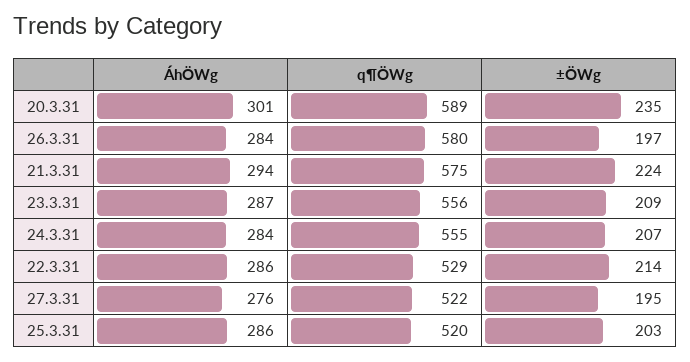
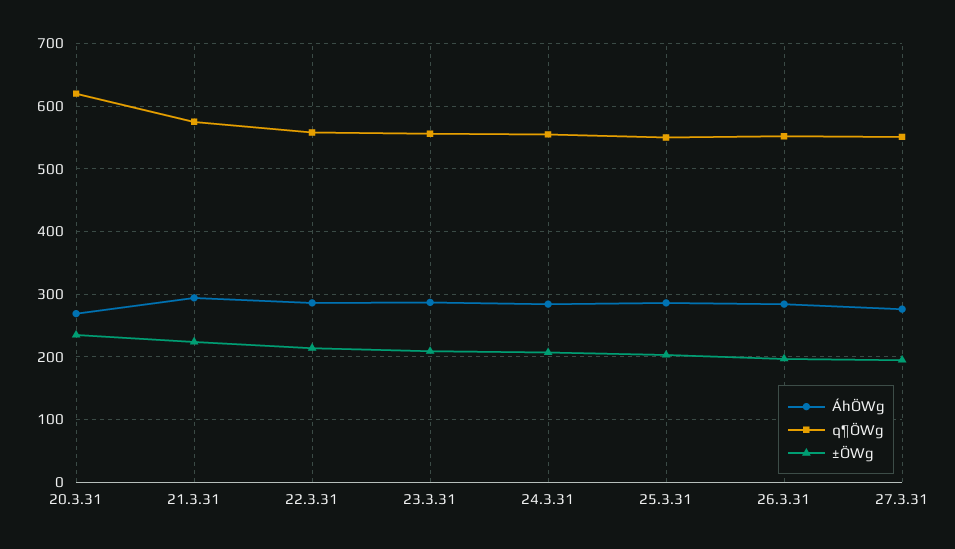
  {
    "ÁhÖWg": {
-     "20.3.31": 301,
+     "20.3.31": 270,
      "26.3.31": 284,
      "21.3.31": 294,
      "23.3.31": 287,
      "24.3.31": 284,
      "22.3.31": 286,
      "27.3.31": 276,
      "25.3.31": 286
    },
    "q¶ÖWg": {
-     "20.3.31": 589,
+     "20.3.31": 620,
-     "26.3.31": 580,
+     "26.3.31": 550,
      "21.3.31": 575,
      "23.3.31": 556,
      "24.3.31": 555,
-     "22.3.31": 529,
+     "22.3.31": 560,
-     "27.3.31": 522,
+     "27.3.31": 550,
-     "25.3.31": 520
+     "25.3.31": 550
    },
    "±ÖWg": {
      "20.3.31": 235,
      "26.3.31": 197,
      "21.3.31": 224,
      "23.3.31": 209,
      "24.3.31": 207,
      "22.3.31": 214,
      "27.3.31": 195,
      "25.3.31": 203
    }
  }

